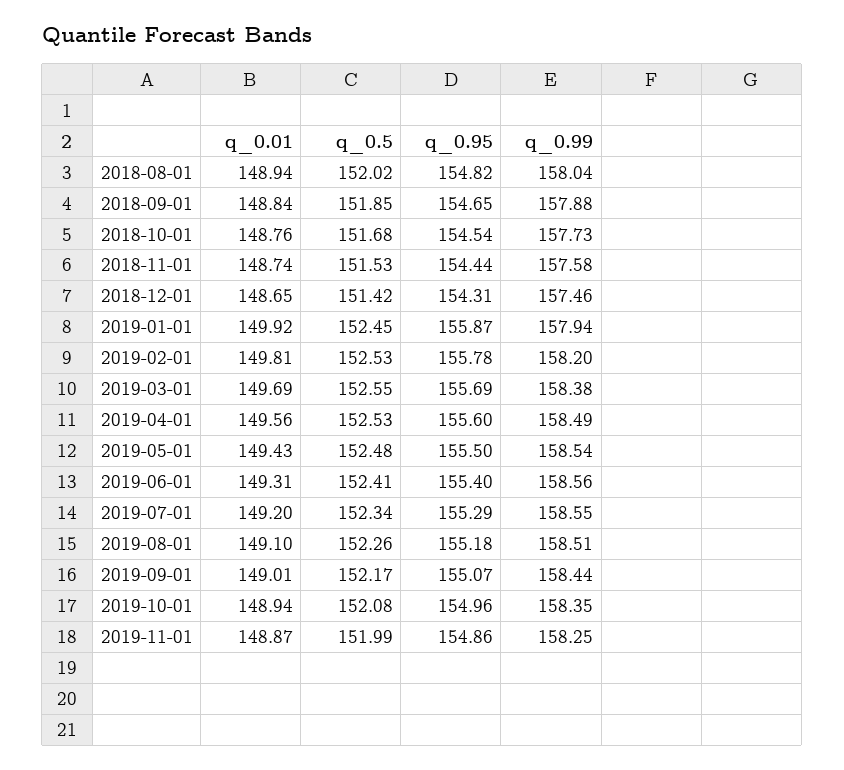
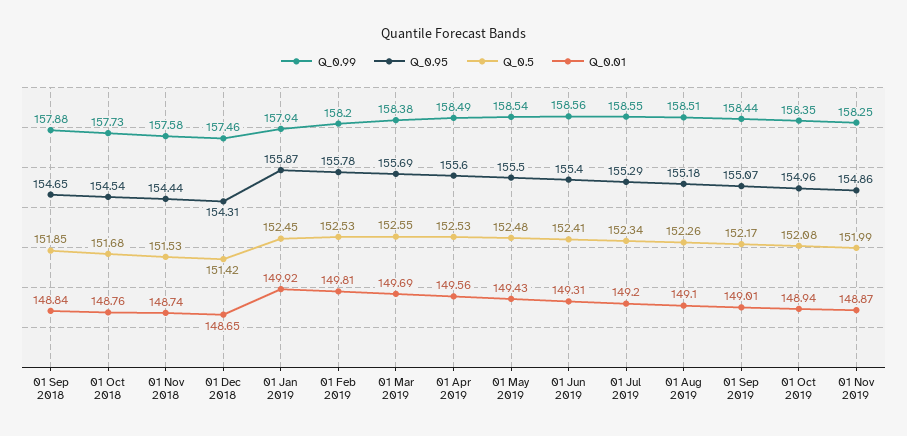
  {
    "q_0.01": {
-     "2018-08-01": 148.94,
      "2018-09-01": 148.84,
      "2018-10-01": 148.76,
      "2018-11-01": 148.74,
      "2018-12-01": 148.65,
      "2019-01-01": 149.92,
      "2019-02-01": 149.81,
      "2019-03-01": 149.69,
      "2019-04-01": 149.56,
      "2019-05-01": 149.43,
      "2019-06-01": 149.31,
      "2019-07-01": 149.2,
      "2019-08-01": 149.1,
      "2019-09-01": 149.01,
      "2019-10-01": 148.94,
      "2019-11-01": 148.87
    },
    "q_0.5": {
-     "2018-08-01": 152.02,
      "2018-09-01": 151.85,
      "2018-10-01": 151.68,
      "2018-11-01": 151.53,
      "2018-12-01": 151.42,
      "2019-01-01": 152.45,
      "2019-02-01": 152.53,
      "2019-03-01": 152.55,
      "2019-04-01": 152.53,
      "2019-05-01": 152.48,
      "2019-06-01": 152.41,
      "2019-07-01": 152.34,
      "2019-08-01": 152.26,
      "2019-09-01": 152.17,
      "2019-10-01": 152.08,
      "2019-11-01": 151.99
    },
    "q_0.95": {
-     "2018-08-01": 154.82,
      "2018-09-01": 154.65,
      "2018-10-01": 154.54,
      "2018-11-01": 154.44,
      "2018-12-01": 154.31,
      "2019-01-01": 155.87,
      "2019-02-01": 155.78,
      "2019-03-01": 155.69,
      "2019-04-01": 155.6,
      "2019-05-01": 155.5,
      "2019-06-01": 155.4,
      "2019-07-01": 155.29,
      "2019-08-01": 155.18,
      "2019-09-01": 155.07,
      "2019-10-01": 154.96,
      "2019-11-01": 154.86
    },
    "q_0.99": {
-     "2018-08-01": 158.04,
      "2018-09-01": 157.88,
      "2018-10-01": 157.73,
      "2018-11-01": 157.58,
      "2018-12-01": 157.46,
      "2019-01-01": 157.94,
      "2019-02-01": 158.2,
      "2019-03-01": 158.38,
      "2019-04-01": 158.49,
      "2019-05-01": 158.54,
      "2019-06-01": 158.56,
      "2019-07-01": 158.55,
      "2019-08-01": 158.51,
      "2019-09-01": 158.44,
      "2019-10-01": 158.35,
      "2019-11-01": 158.25
    }
  }

